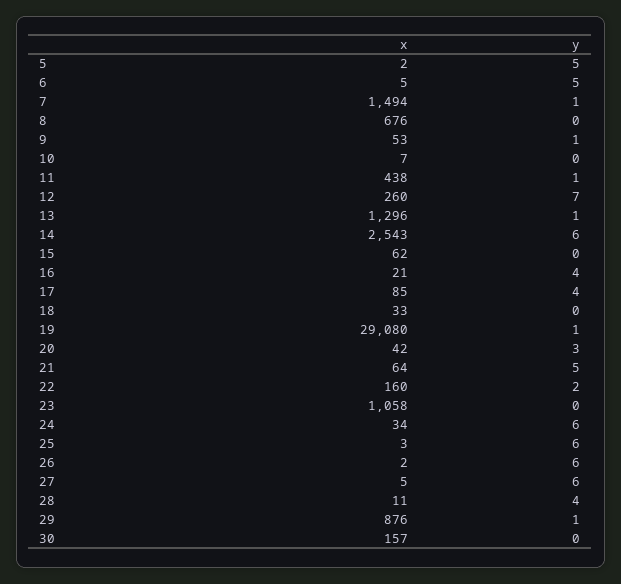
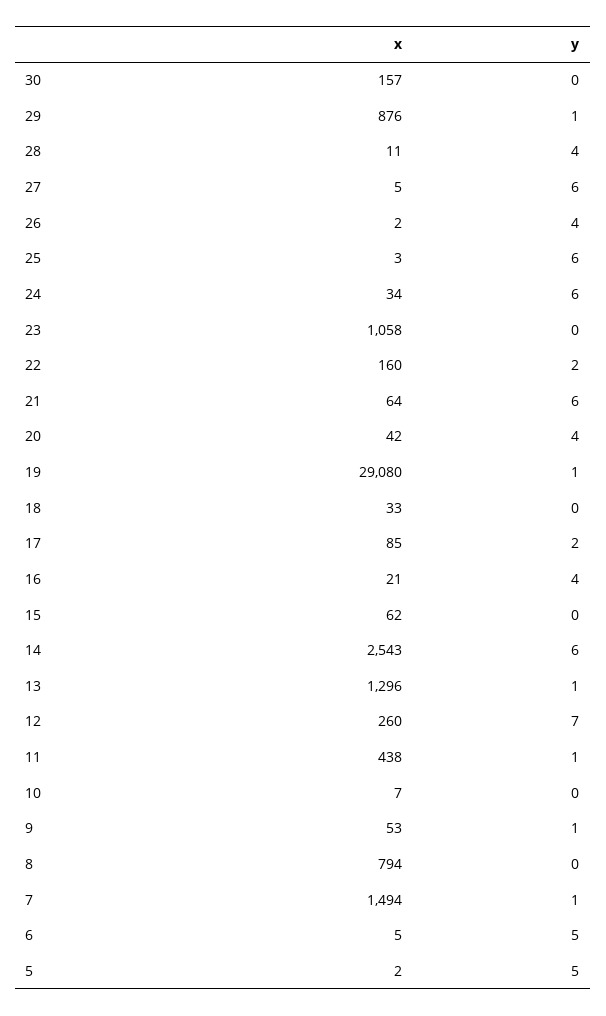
  {
    "x": {
      "5": 2,
      "6": 5,
      "7": 1494,
-     "8": 676,
+     "8": 794,
      "9": 53,
      "10": 7,
      "11": 438,
      "12": 260,
      "13": 1296,
      "14": 2543,
      "15": 62,
      "16": 21,
      "17": 85,
      "18": 33,
      "19": 29080,
      "20": 42,
      "21": 64,
      "22": 160,
      "23": 1058,
      "24": 34,
      "25": 3,
      "26": 2,
      "27": 5,
      "28": 11,
      "29": 876,
      "30": 157
    },
    "y": {
      "5": 5,
      "6": 5,
      "7": 1,
      "8": 0,
      "9": 1,
      "10": 0,
      "11": 1,
      "12": 7,
      "13": 1,
      "14": 6,
      "15": 0,
      "16": 4,
-     "17": 4,
+     "17": 2,
      "18": 0,
      "19": 1,
-     "20": 3,
+     "20": 4,
-     "21": 5,
+     "21": 6,
      "22": 2,
      "23": 0,
      "24": 6,
      "25": 6,
-     "26": 6,
+     "26": 4,
      "27": 6,
      "28": 4,
      "29": 1,
      "30": 0
    }
  }

